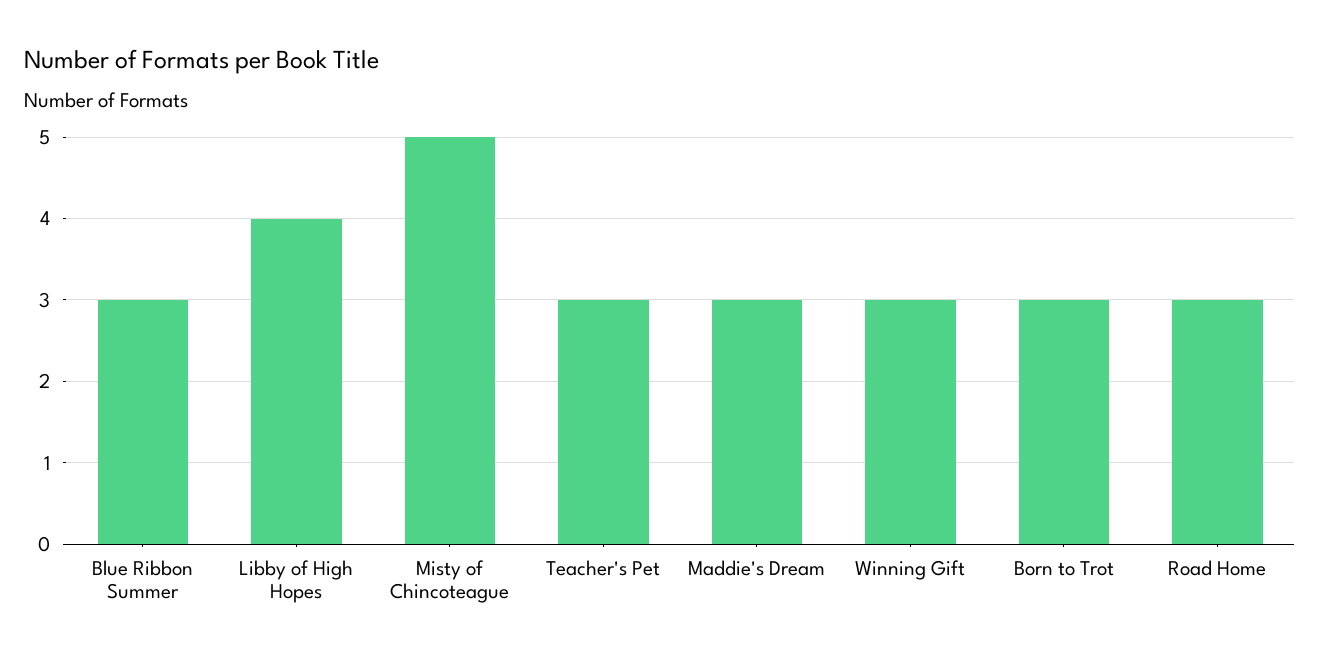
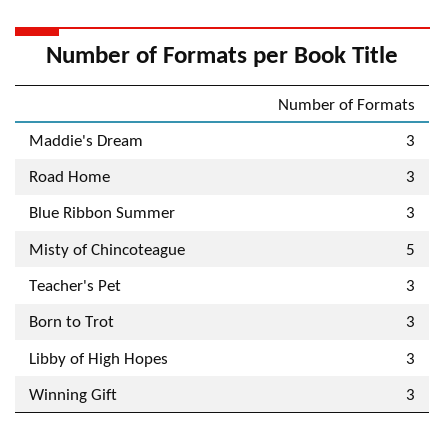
  {
    "Blue Ribbon Summer": 3,
-   "Libby of High Hopes": 4,
+   "Libby of High Hopes": 3,
    "Misty of Chincoteague": 5,
    "Teacher's Pet": 3,
    "Maddie's Dream": 3,
    "Winning Gift": 3,
    "Born to Trot": 3,
    "Road Home": 3
  }

